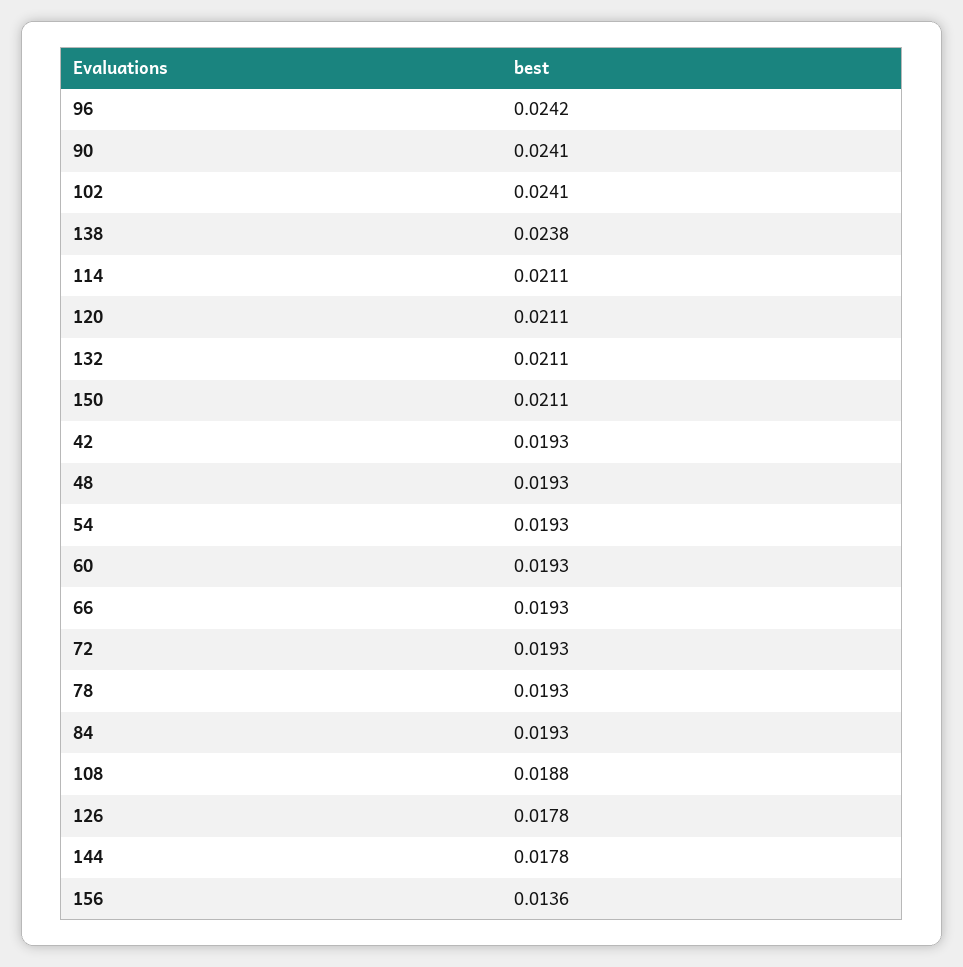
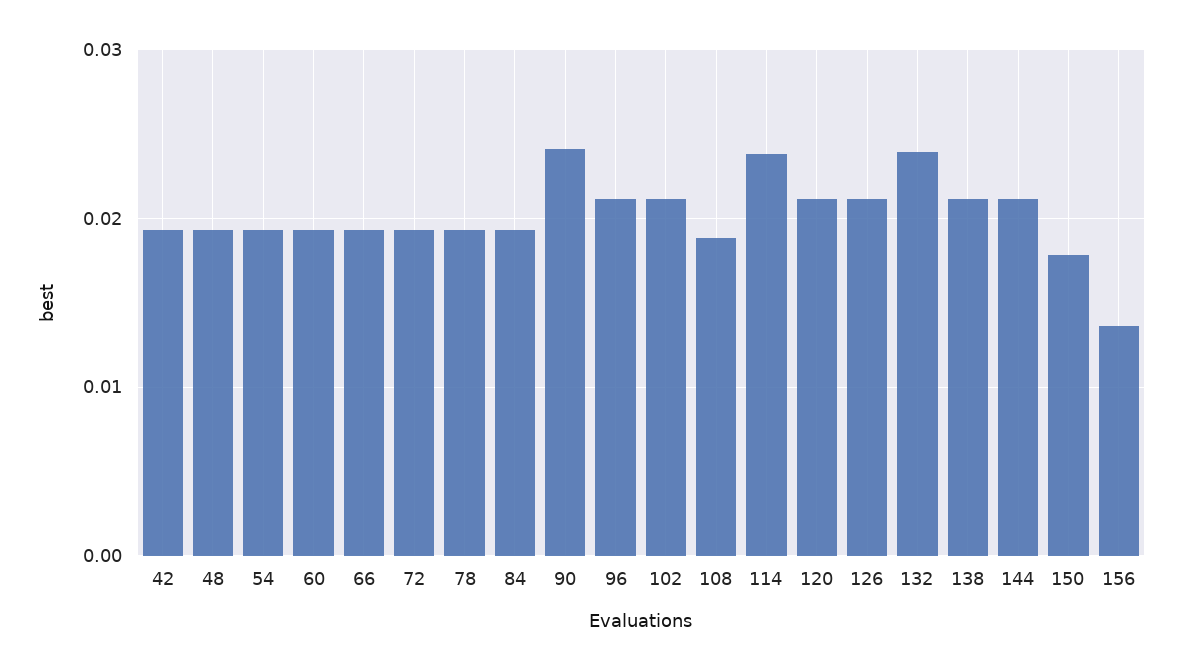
  {
-   "96": 0.0242,
+   "96": 0.021,
    "90": 0.0241,
-   "102": 0.0241,
+   "102": 0.021,
-   "138": 0.0238,
+   "138": 0.021,
-   "114": 0.0211,
+   "114": 0.024,
    "120": 0.0211,
-   "132": 0.0211,
+   "132": 0.024,
-   "150": 0.0211,
+   "150": 0.018,
    "42": 0.0193,
    "48": 0.0193,
    "54": 0.0193,
    "60": 0.0193,
    "66": 0.0193,
    "72": 0.0193,
    "78": 0.0193,
    "84": 0.0193,
    "108": 0.0188,
-   "126": 0.0178,
+   "126": 0.021,
-   "144": 0.0178,
+   "144": 0.021,
    "156": 0.0136
  }

